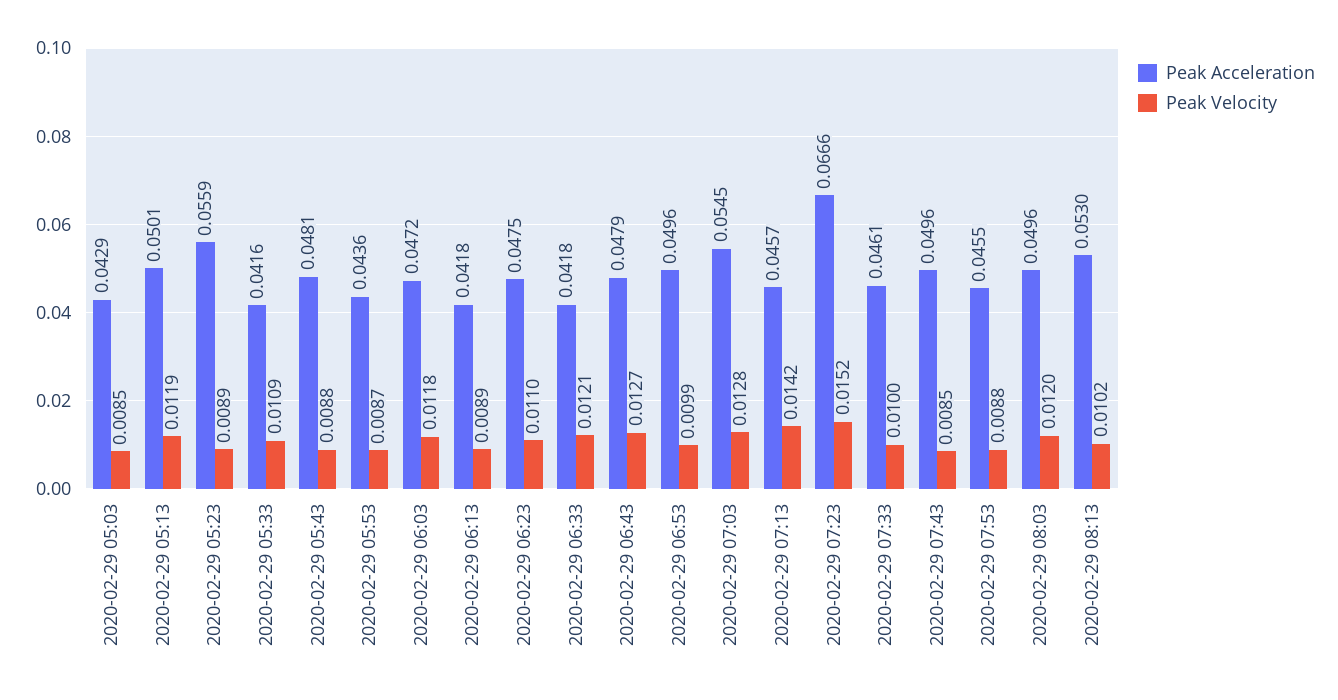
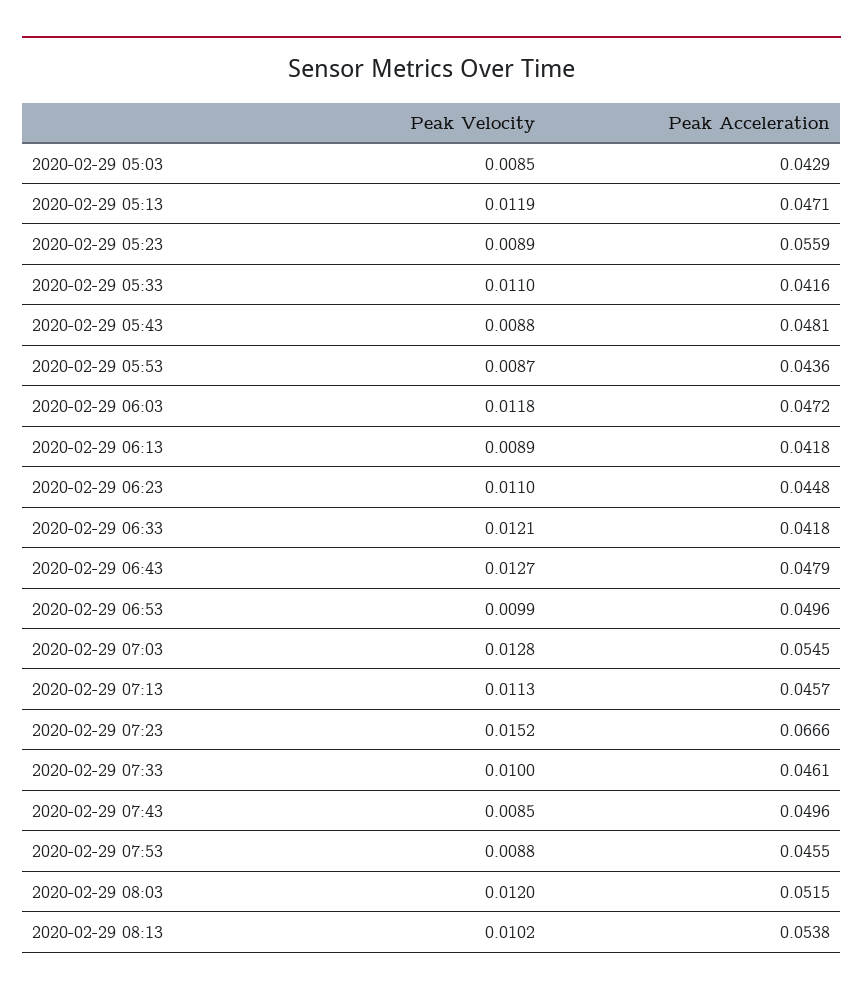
  {
    "Peak Acceleration": {
      "2020-02-29 05:03": 0.0429,
-     "2020-02-29 05:13": 0.0501,
+     "2020-02-29 05:13": 0.0471,
      "2020-02-29 05:23": 0.0559,
      "2020-02-29 05:33": 0.0416,
      "2020-02-29 05:43": 0.0481,
      "2020-02-29 05:53": 0.0436,
      "2020-02-29 06:03": 0.0472,
      "2020-02-29 06:13": 0.0418,
-     "2020-02-29 06:23": 0.0475,
+     "2020-02-29 06:23": 0.0448,
      "2020-02-29 06:33": 0.0418,
      "2020-02-29 06:43": 0.0479,
      "2020-02-29 06:53": 0.0496,
      "2020-02-29 07:03": 0.0545,
      "2020-02-29 07:13": 0.0457,
      "2020-02-29 07:23": 0.0666,
      "2020-02-29 07:33": 0.0461,
      "2020-02-29 07:43": 0.0496,
      "2020-02-29 07:53": 0.0455,
-     "2020-02-29 08:03": 0.0496,
+     "2020-02-29 08:03": 0.0515,
-     "2020-02-29 08:13": 0.053
+     "2020-02-29 08:13": 0.0538
    },
    "Peak Velocity": {
      "2020-02-29 05:03": 0.0085,
      "2020-02-29 05:13": 0.0119,
      "2020-02-29 05:23": 0.0089,
-     "2020-02-29 05:33": 0.0109,
+     "2020-02-29 05:33": 0.011,
      "2020-02-29 05:43": 0.0088,
      "2020-02-29 05:53": 0.0087,
      "2020-02-29 06:03": 0.0118,
      "2020-02-29 06:13": 0.0089,
      "2020-02-29 06:23": 0.011,
      "2020-02-29 06:33": 0.0121,
      "2020-02-29 06:43": 0.0127,
      "2020-02-29 06:53": 0.0099,
      "2020-02-29 07:03": 0.0128,
-     "2020-02-29 07:13": 0.0142,
+     "2020-02-29 07:13": 0.0113,
      "2020-02-29 07:23": 0.0152,
      "2020-02-29 07:33": 0.01,
      "2020-02-29 07:43": 0.0085,
      "2020-02-29 07:53": 0.0088,
      "2020-02-29 08:03": 0.012,
      "2020-02-29 08:13": 0.0102
    }
  }

